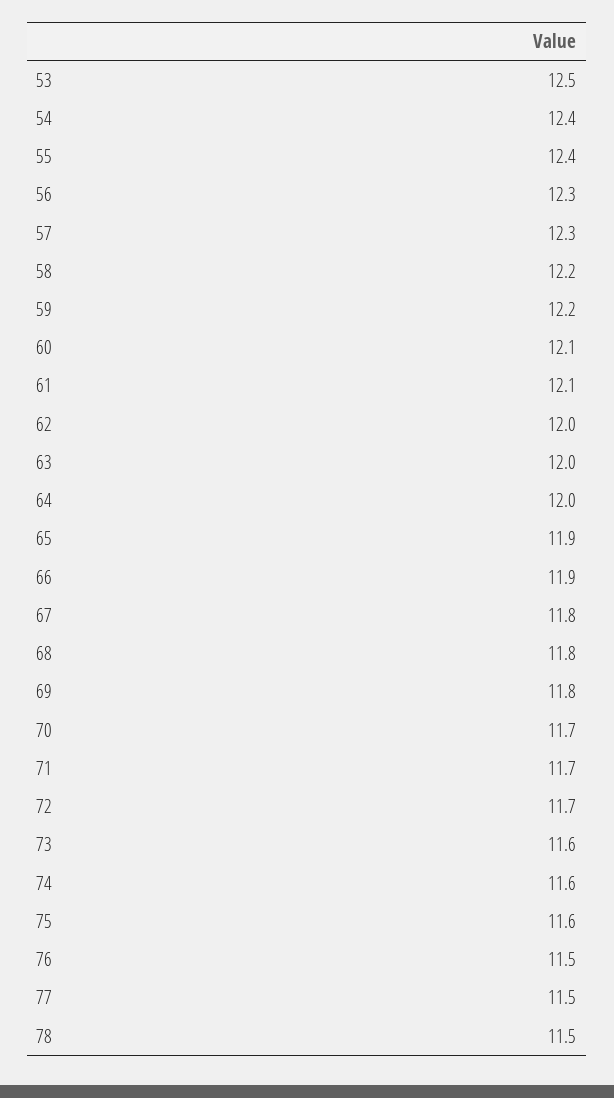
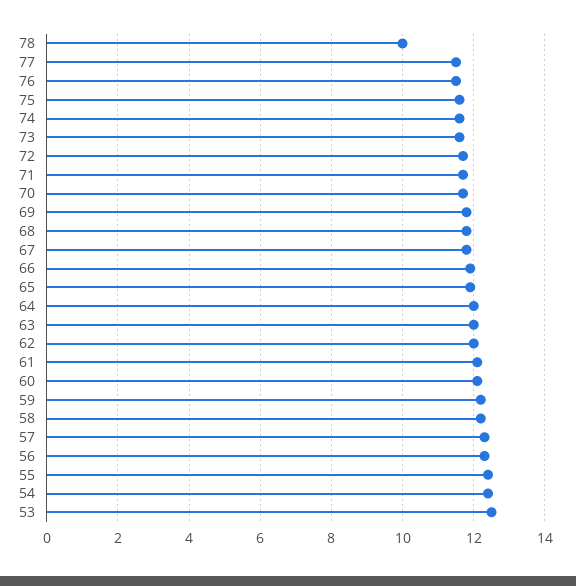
  {
    "53": 12.5,
    "54": 12.4,
    "55": 12.4,
    "56": 12.3,
    "57": 12.3,
    "58": 12.2,
    "59": 12.2,
    "60": 12.1,
    "61": 12.1,
    "62": 12,
    "63": 12,
    "64": 12,
    "65": 11.9,
    "66": 11.9,
    "67": 11.8,
    "68": 11.8,
    "69": 11.8,
    "70": 11.7,
    "71": 11.7,
    "72": 11.7,
    "73": 11.6,
    "74": 11.6,
    "75": 11.6,
    "76": 11.5,
    "77": 11.5,
-   "78": 11.5
+   "78": 10
  }

